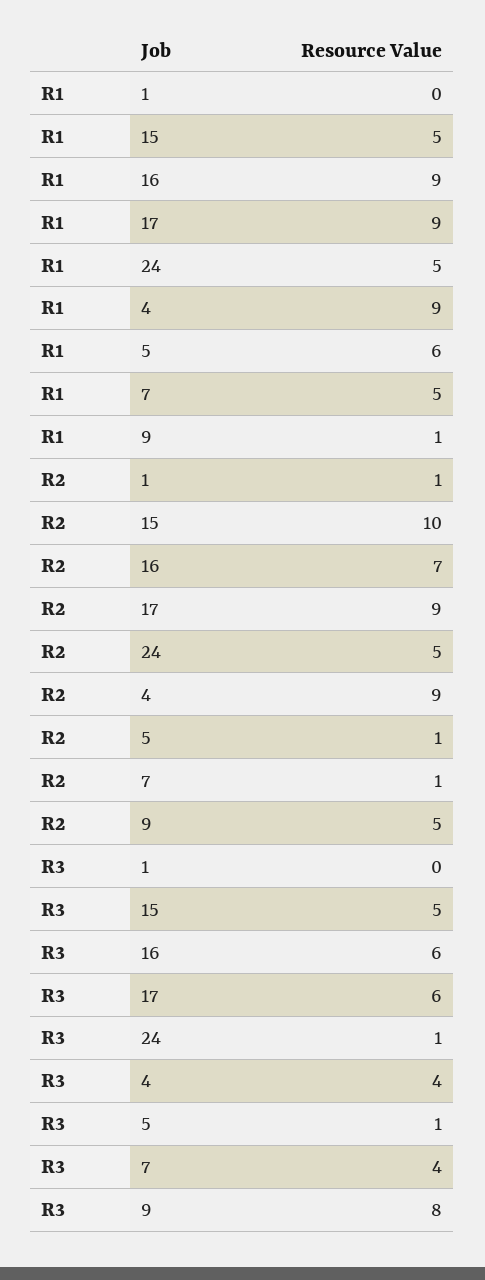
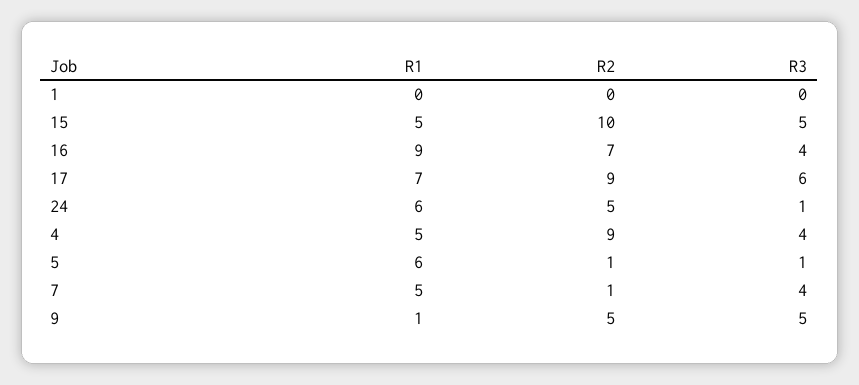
  {
    "R1": {
      "1": 0,
      "15": 5,
      "16": 9,
-     "17": 9,
+     "17": 7,
-     "24": 5,
+     "24": 6,
-     "4": 9,
+     "4": 5,
      "5": 6,
      "7": 5,
      "9": 1
    },
    "R2": {
-     "1": 1,
+     "1": 0,
      "15": 10,
      "16": 7,
      "17": 9,
      "24": 5,
      "4": 9,
      "5": 1,
      "7": 1,
      "9": 5
    },
    "R3": {
      "1": 0,
      "15": 5,
-     "16": 6,
+     "16": 4,
      "17": 6,
      "24": 1,
      "4": 4,
      "5": 1,
      "7": 4,
-     "9": 8
+     "9": 5
    }
  }

